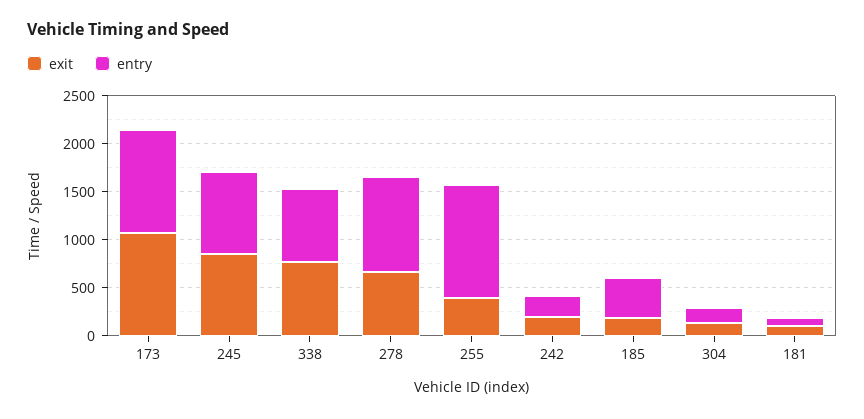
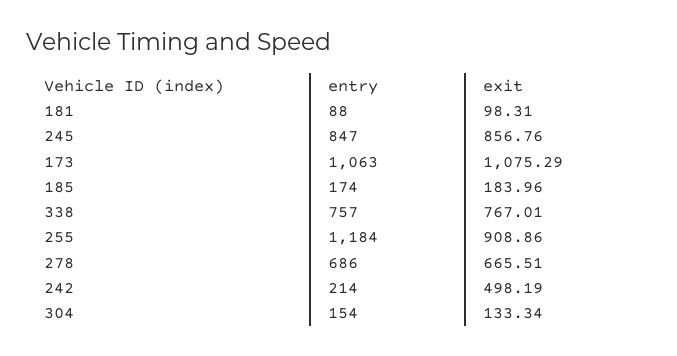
  {
    "exit": {
      "173": 1075.29,
      "245": 856.76,
      "338": 767.01,
      "278": 665.51,
-     "255": 400,
+     "255": 908.86,
-     "242": 200,
+     "242": 498.19,
      "185": 183.96,
      "304": 133.34,
      "181": 98.31
    },
    "entry": {
      "173": 1063,
      "245": 847,
      "338": 757,
-     "278": 1000,
+     "278": 686,
      "255": 1184,
      "242": 214,
-     "185": 400,
+     "185": 174,
      "304": 154,
      "181": 88
    }
  }

